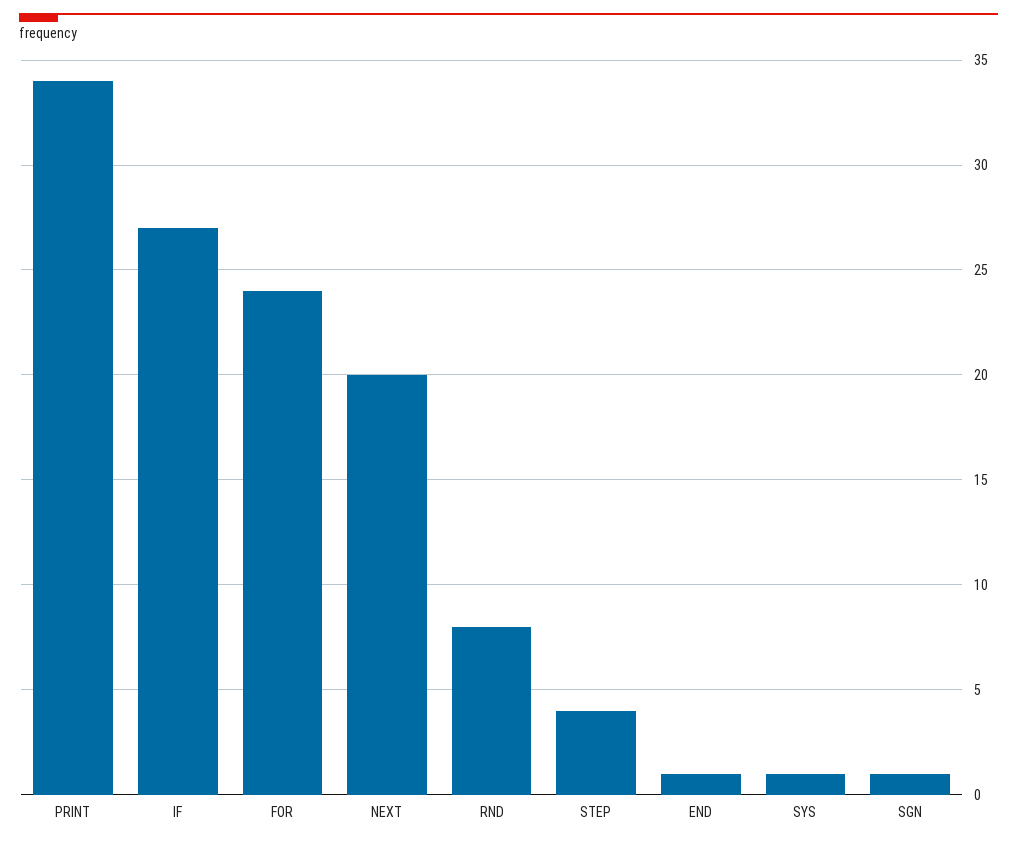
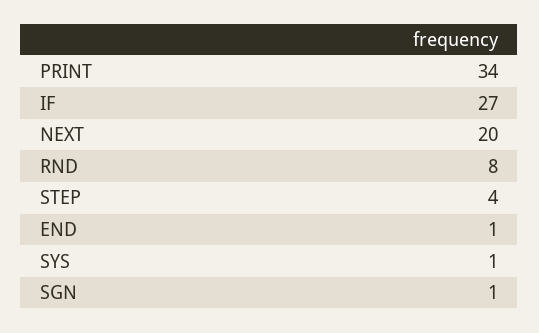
  {
    "PRINT": 34,
    "IF": 27,
-   "FOR": 24,
    "NEXT": 20,
    "RND": 8,
    "STEP": 4,
    "END": 1,
    "SYS": 1,
    "SGN": 1
  }

